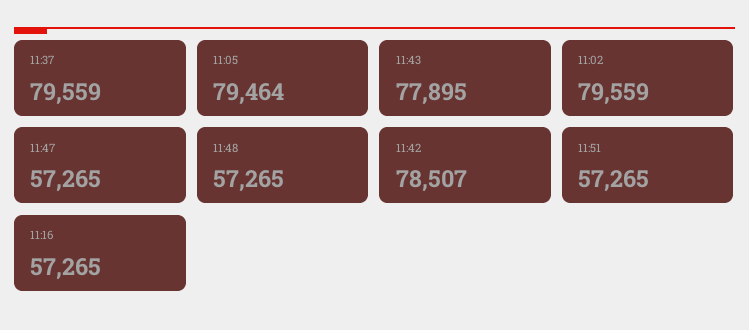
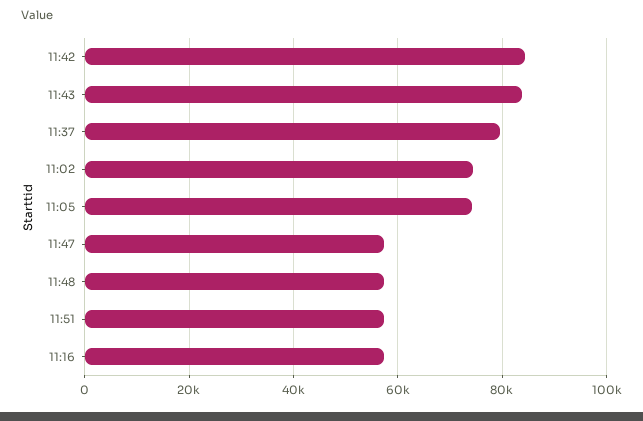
  {
    "11:37": 79559,
-   "11:05": 79464,
+   "11:05": 74000,
-   "11:43": 77895,
+   "11:43": 84000,
-   "11:02": 79559,
+   "11:02": 74000,
    "11:47": 57265,
    "11:48": 57265,
-   "11:42": 78507,
+   "11:42": 84000,
    "11:51": 57265,
    "11:16": 57265
  }

